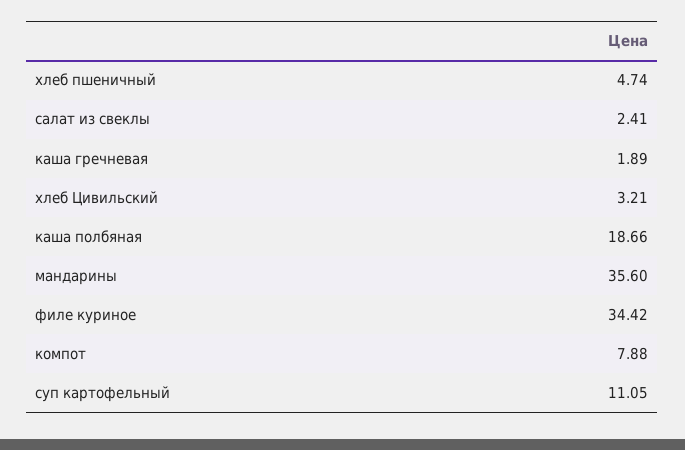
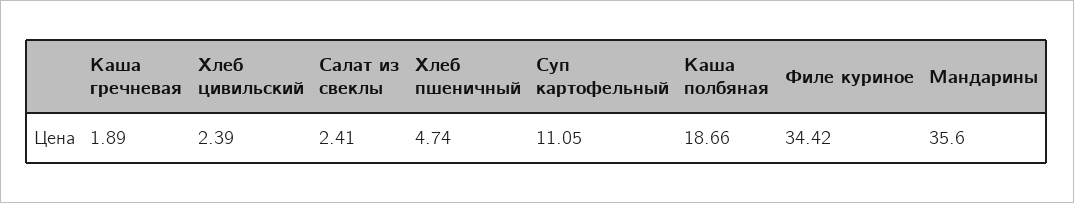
  {
    "хлеб пшеничный": 4.74,
    "салат из свеклы": 2.41,
    "каша гречневая": 1.89,
-   "хлеб Цивильский": 3.21,
+   "хлеб Цивильский": 2.39,
    "каша полбяная": 18.66,
    "мандарины": 35.6,
    "филе куриное": 34.42,
-   "компот": 7.88,
    "суп картофельный": 11.05
  }

